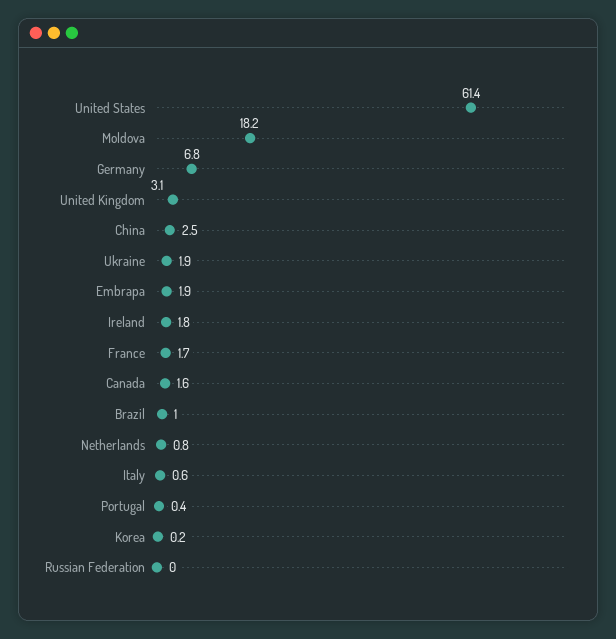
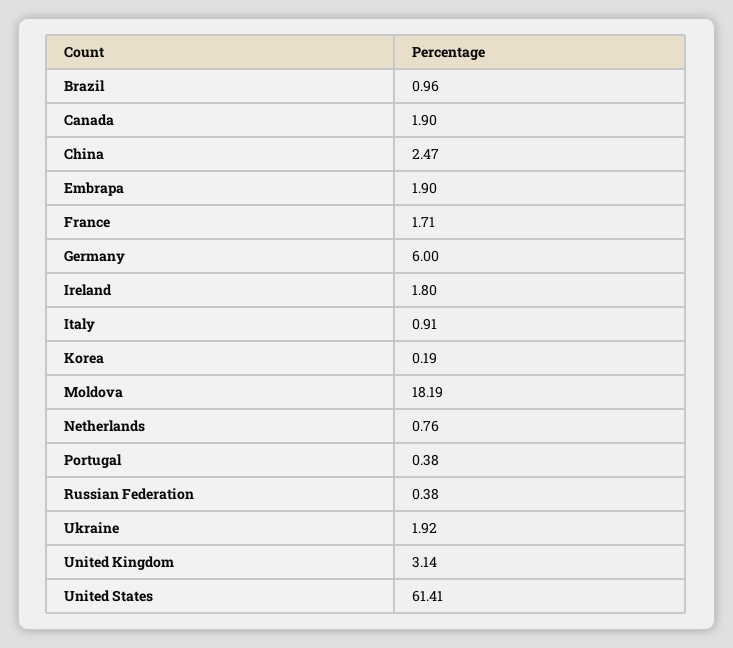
  {
    "United States": 61.41,
    "Moldova": 18.19,
-   "Germany": 6.8,
+   "Germany": 6,
    "United Kingdom": 3.14,
    "China": 2.47,
    "Ukraine": 1.92,
    "Embrapa": 1.9,
    "Ireland": 1.8,
    "France": 1.71,
-   "Canada": 1.6,
+   "Canada": 1.9,
    "Brazil": 0.96,
    "Netherlands": 0.76,
-   "Italy": 0.6,
+   "Italy": 0.91,
    "Portugal": 0.38,
    "Korea": 0.19,
-   "Russian Federation": 0
+   "Russian Federation": 0.38
  }

